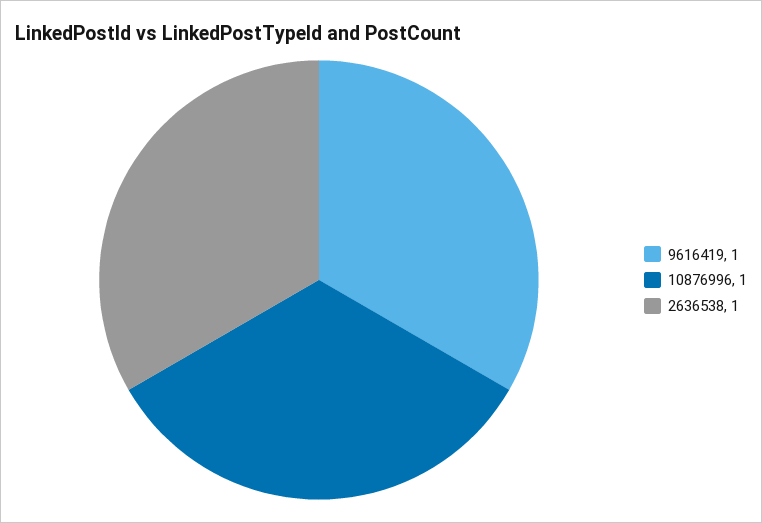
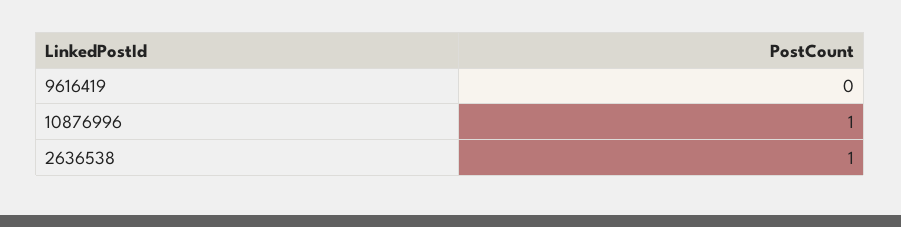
  {
-   "9616419": 1,
+   "9616419": 0,
    "10876996": 1,
    "2636538": 1
  }

